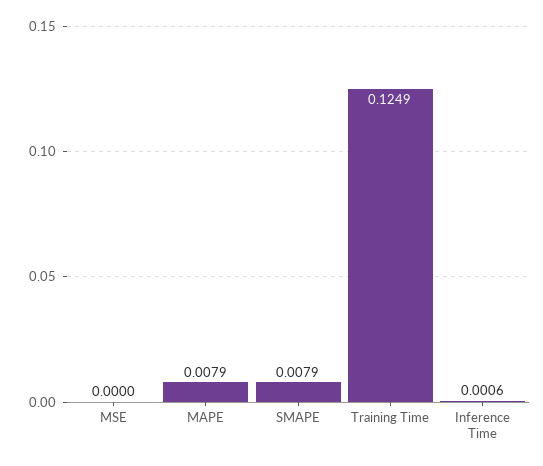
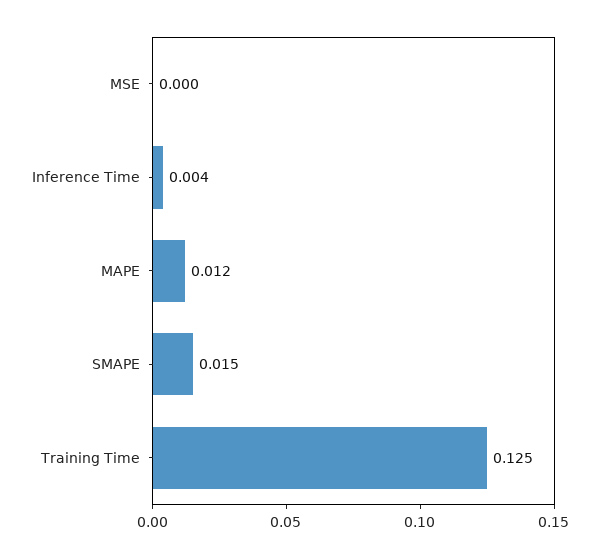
  {
    "MSE": 0,
-   "MAPE": 0.0079,
+   "MAPE": 0.012,
-   "SMAPE": 0.0079,
+   "SMAPE": 0.015,
    "Training Time": 0.1249,
-   "Inference Time": 0.0006
+   "Inference Time": 0.004
  }

